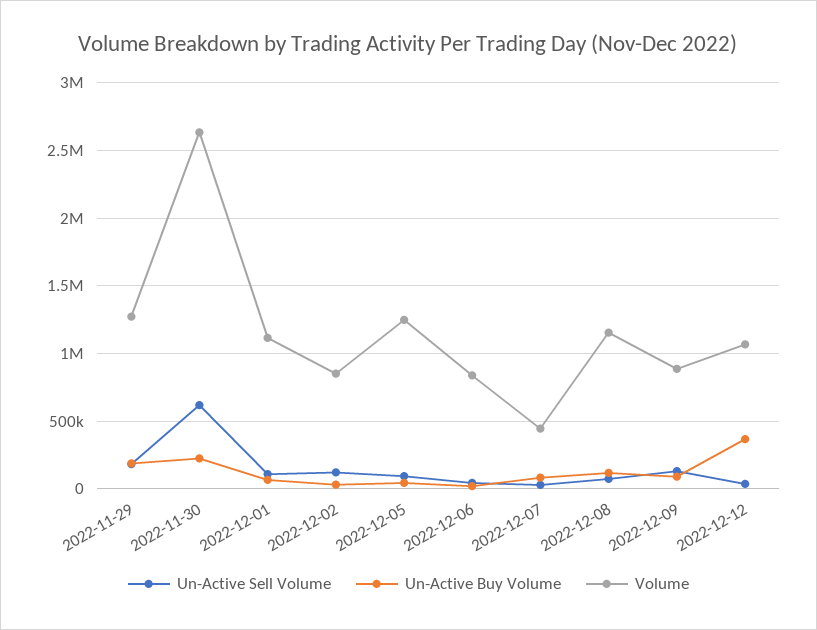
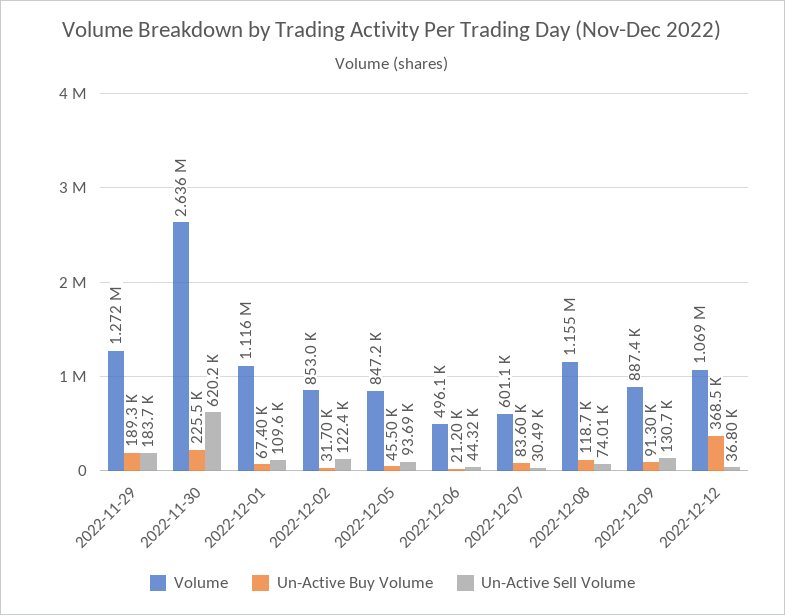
  {
    "Un-Active Sell Volume": {
      "2022-11-29": 183700,
      "2022-11-30": 620200,
      "2022-12-01": 109600,
      "2022-12-02": 122400,
      "2022-12-05": 93690,
      "2022-12-06": 44320,
      "2022-12-07": 30490,
      "2022-12-08": 74010,
      "2022-12-09": 130700,
      "2022-12-12": 36800
    },
    "Un-Active Buy Volume": {
      "2022-11-29": 189300,
      "2022-11-30": 225500,
      "2022-12-01": 67400,
      "2022-12-02": 31700,
      "2022-12-05": 45500,
      "2022-12-06": 21200,
      "2022-12-07": 83600,
      "2022-12-08": 118700,
      "2022-12-09": 91300,
      "2022-12-12": 368500
    },
    "Volume": {
      "2022-11-29": 1272000,
      "2022-11-30": 2636000,
      "2022-12-01": 1116000,
      "2022-12-02": 853000,
-     "2022-12-05": 1250000,
+     "2022-12-05": 847200,
-     "2022-12-06": 850000,
+     "2022-12-06": 496100,
-     "2022-12-07": 450000,
+     "2022-12-07": 601100,
      "2022-12-08": 1155000,
      "2022-12-09": 887400,
      "2022-12-12": 1069000
    }
  }

